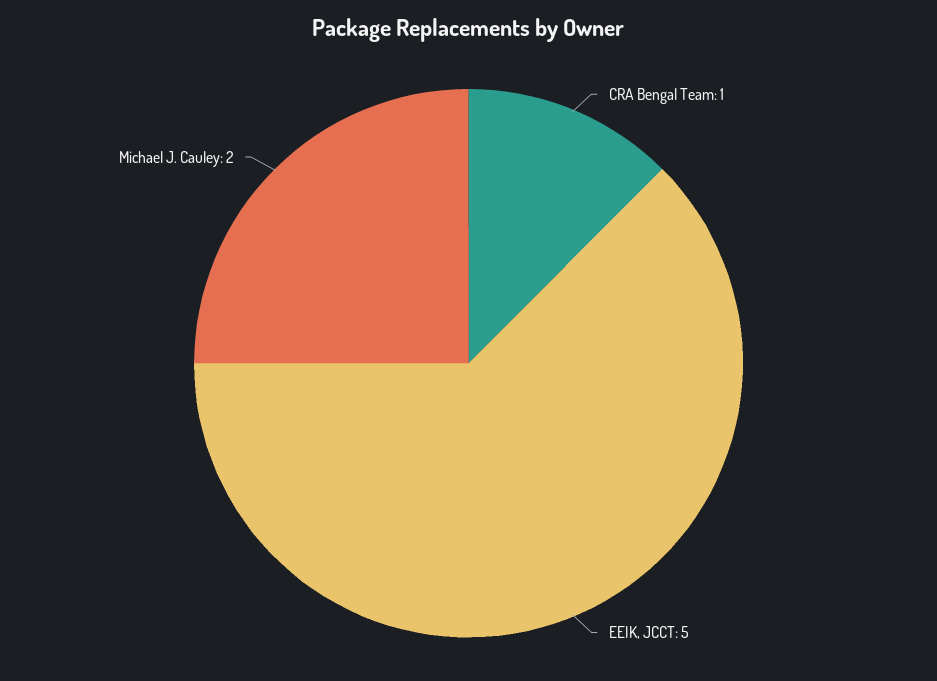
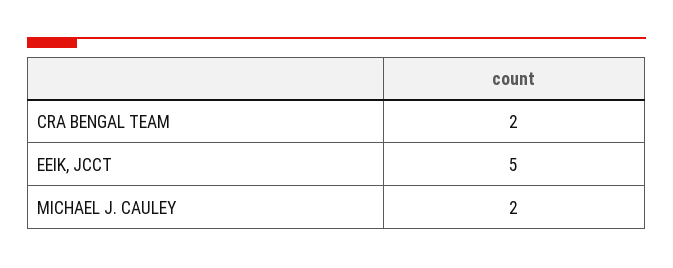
  {
-   "CRA Bengal Team": 1,
+   "CRA Bengal Team": 2,
    "EEIK, JCCT": 5,
    "Michael J. Cauley": 2
  }

